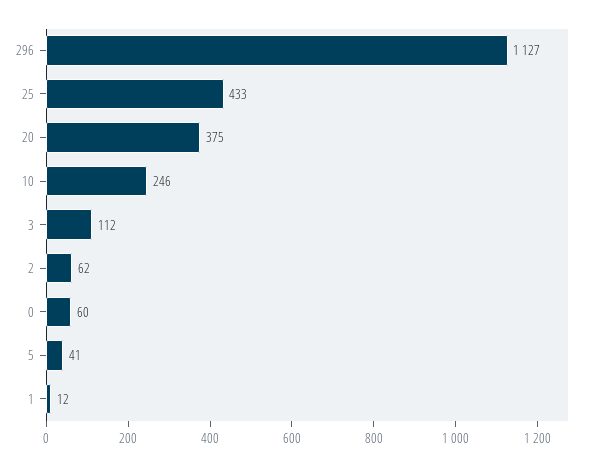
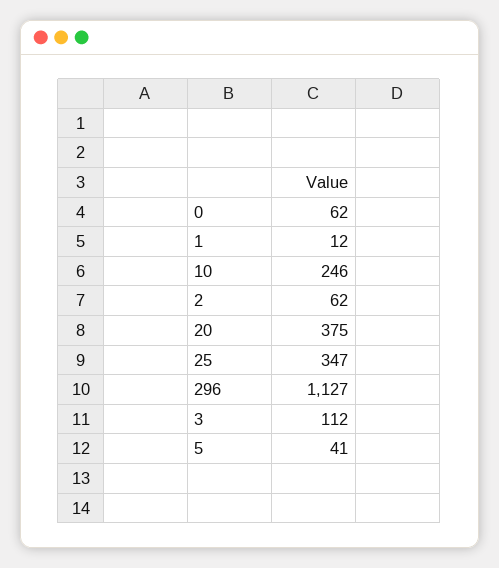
  {
    "296": 1127,
-   "25": 433,
+   "25": 347,
    "20": 375,
    "10": 246,
    "3": 112,
    "2": 62,
-   "0": 60,
+   "0": 62,
    "5": 41,
    "1": 12
  }

